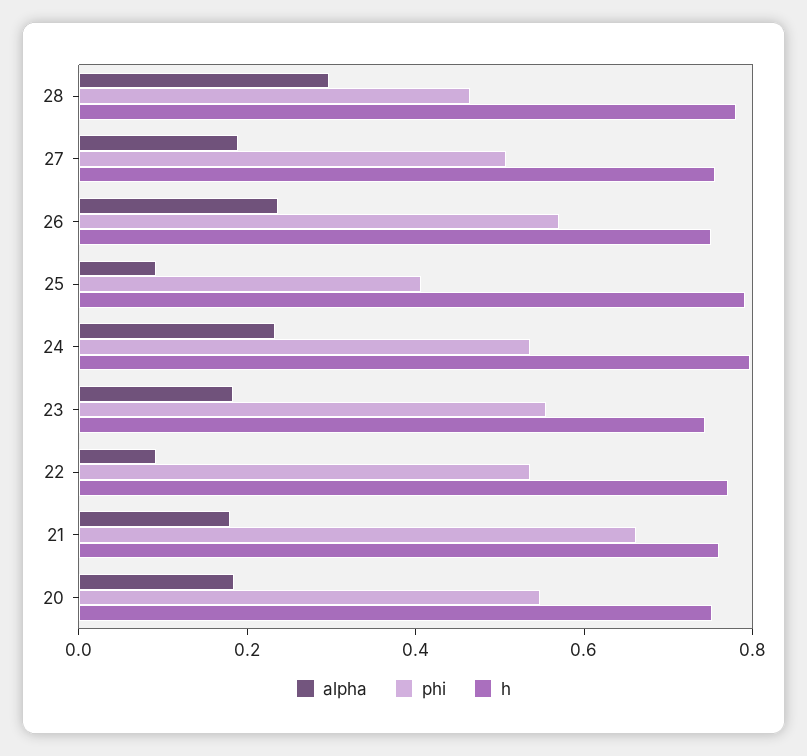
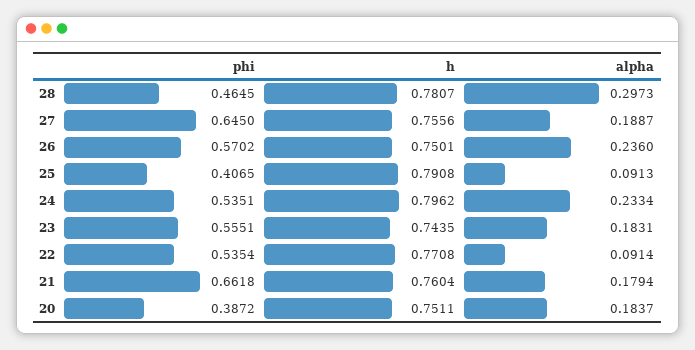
  {
    "alpha": {
      "28": 0.2973,
      "27": 0.1887,
      "26": 0.236,
      "25": 0.0913,
      "24": 0.2334,
      "23": 0.1831,
      "22": 0.0914,
      "21": 0.1794,
      "20": 0.1837
    },
    "phi": {
      "28": 0.4645,
-     "27": 0.5,
+     "27": 0.645,
      "26": 0.5702,
      "25": 0.4065,
      "24": 0.5351,
      "23": 0.5551,
      "22": 0.5354,
      "21": 0.6618,
-     "20": 0.55
+     "20": 0.3872
    },
    "h": {
      "28": 0.7807,
      "27": 0.7556,
      "26": 0.7501,
      "25": 0.7908,
      "24": 0.7962,
      "23": 0.7435,
      "22": 0.7708,
      "21": 0.7604,
      "20": 0.7511
    }
  }

